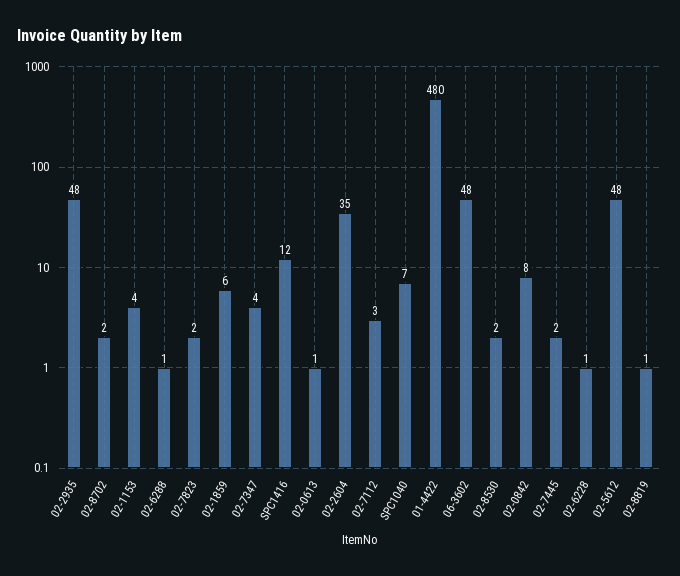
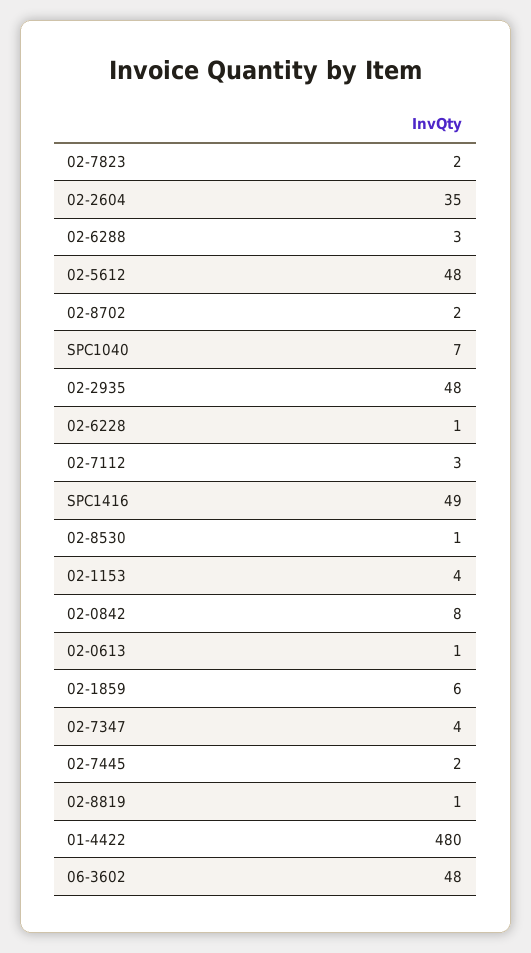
  {
    "02-2935": 48,
    "02-8702": 2,
    "02-1153": 4,
-   "02-6288": 1,
+   "02-6288": 3,
    "02-7823": 2,
    "02-1859": 6,
    "02-7347": 4,
-   "SPC1416": 12,
+   "SPC1416": 49,
    "02-0613": 1,
    "02-2604": 35,
    "02-7112": 3,
    "SPC1040": 7,
    "01-4422": 480,
    "06-3602": 48,
-   "02-8530": 2,
+   "02-8530": 1,
    "02-0842": 8,
    "02-7445": 2,
    "02-6228": 1,
    "02-5612": 48,
    "02-8819": 1
  }

